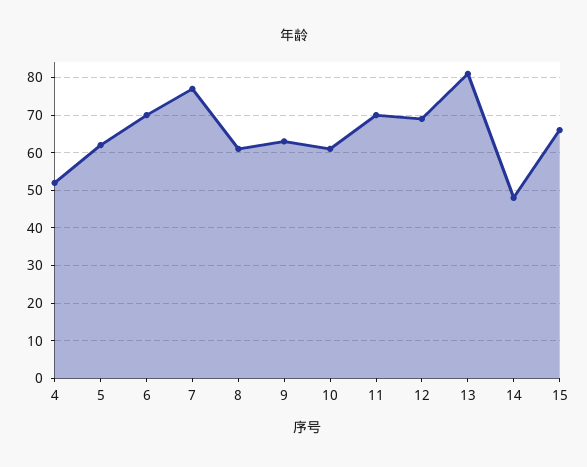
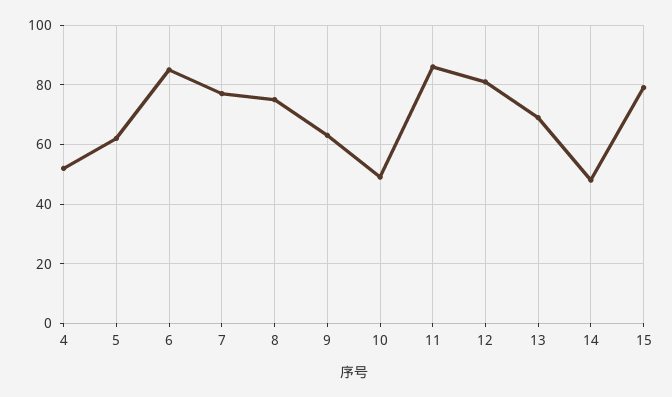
  {
    "4": 50,
    "5": 60,
-   "6": 70,
+   "6": 85,
    "7": 75,
-   "8": 60,
+   "8": 75,
    "9": 65,
-   "10": 60,
+   "10": 50,
-   "11": 70,
+   "11": 85,
-   "12": 70,
+   "12": 80,
-   "13": 80,
+   "13": 70,
    "14": 50,
-   "15": 65
+   "15": 80
  }

